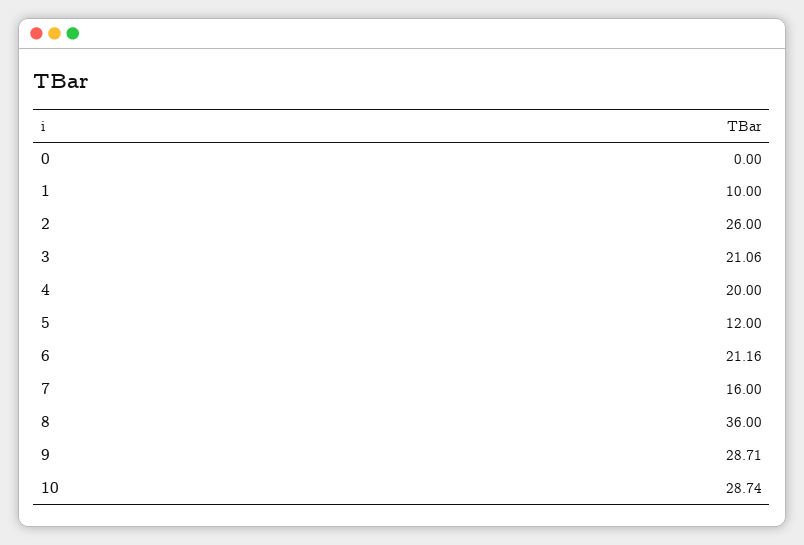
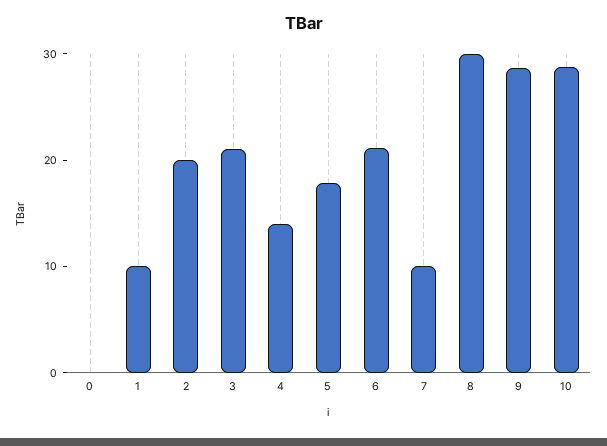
  {
    "0": 0,
    "1": 10,
-   "2": 26,
+   "2": 20,
    "3": 21.06,
-   "4": 20,
+   "4": 14,
-   "5": 12,
+   "5": 18,
    "6": 21.16,
-   "7": 16,
+   "7": 10,
-   "8": 36,
+   "8": 30,
    "9": 28.71,
    "10": 28.74
  }

